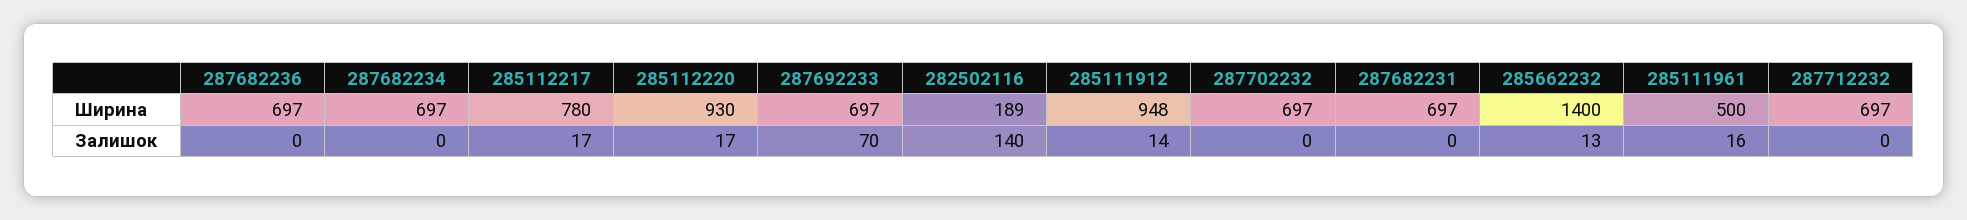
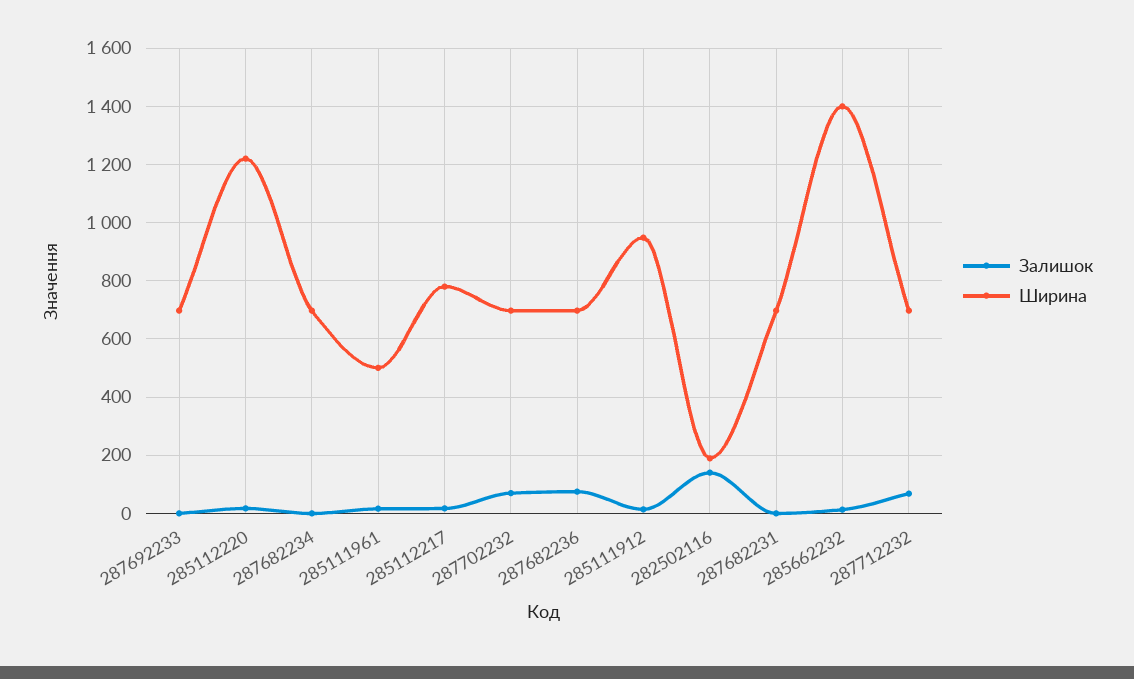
  {
    "Ширина": {
      "287682236": 697,
      "287682234": 697,
      "285112217": 780,
-     "285112220": 930,
+     "285112220": 1225,
      "287692233": 697,
      "282502116": 189,
      "285111912": 948,
      "287702232": 697,
      "287682231": 697,
      "285662232": 1400,
      "285111961": 500,
      "287712232": 697
    },
    "Залишок": {
-     "287682236": 0,
+     "287682236": 75,
      "287682234": 0,
      "285112217": 17,
      "285112220": 17,
-     "287692233": 70,
+     "287692233": 0,
      "282502116": 140,
      "285111912": 14,
-     "287702232": 0,
+     "287702232": 75,
      "287682231": 0,
      "285662232": 13,
      "285111961": 16,
-     "287712232": 0
+     "287712232": 75
    }
  }

